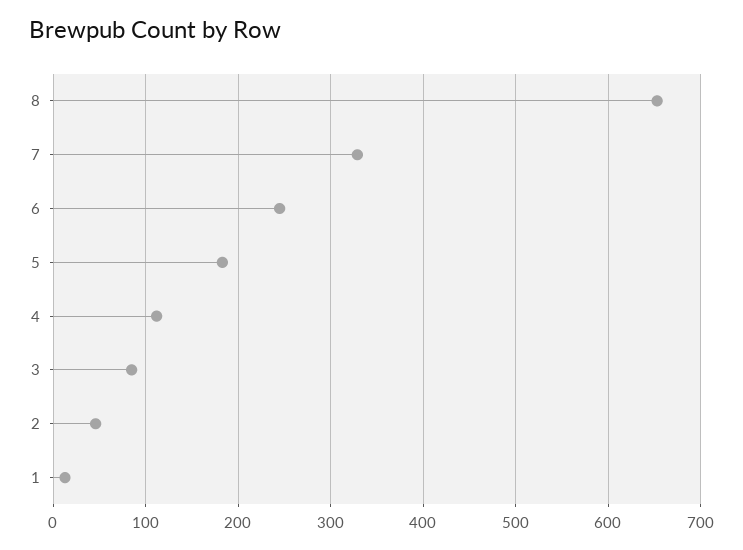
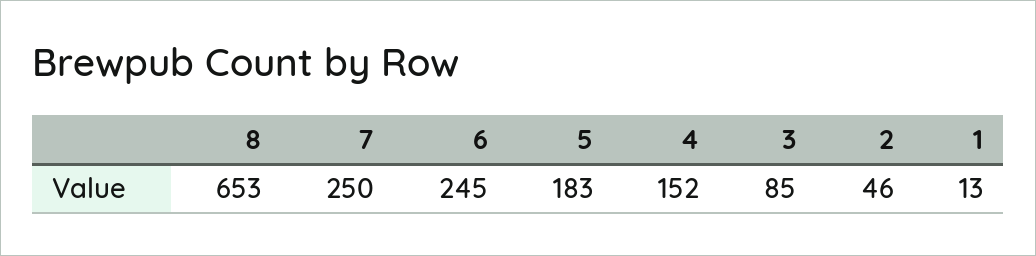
  {
    "8": 653,
-   "7": 330,
+   "7": 250,
    "6": 245,
    "5": 183,
-   "4": 110,
+   "4": 152,
    "3": 85,
    "2": 46,
    "1": 13
  }

